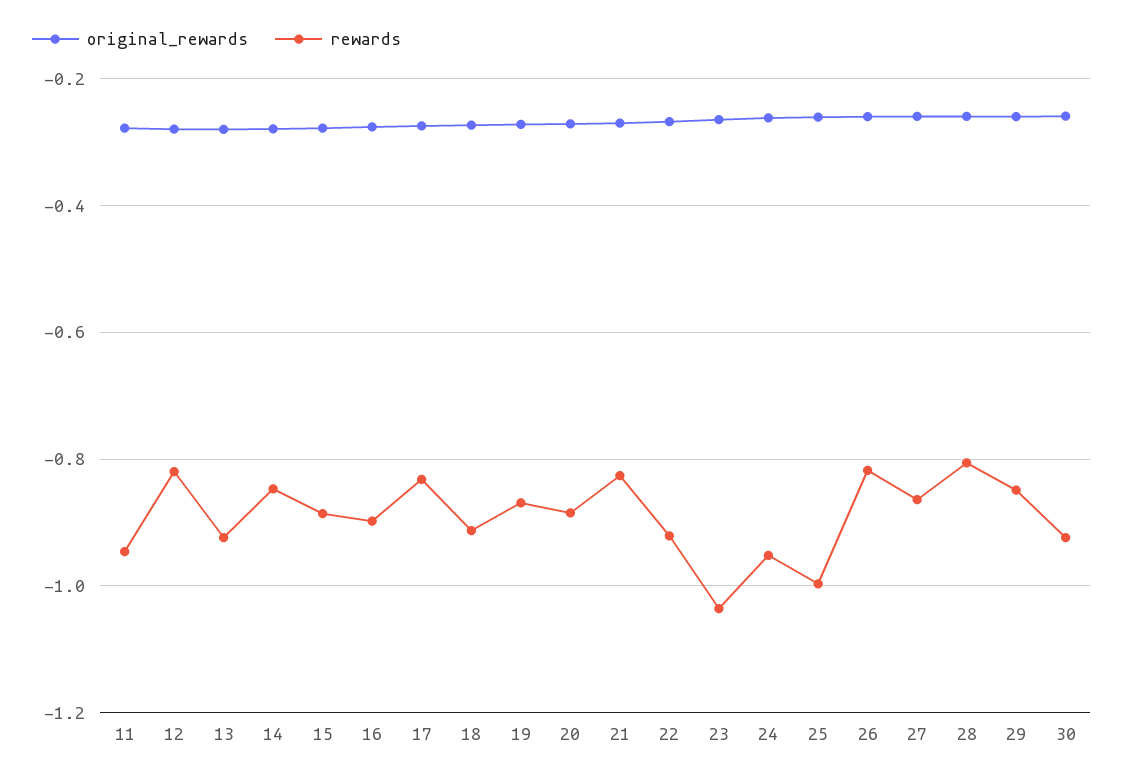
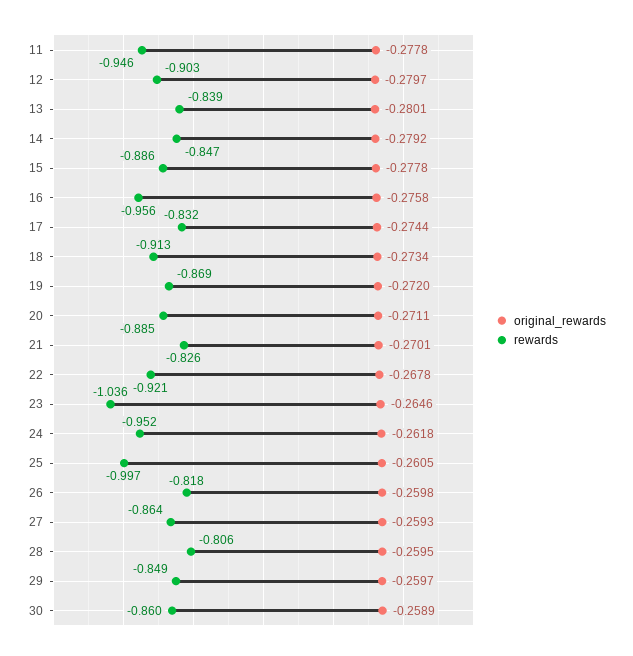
  {
    "original_rewards": {
      "11": -0.2778,
      "12": -0.2797,
      "13": -0.2801,
      "14": -0.2792,
      "15": -0.2778,
      "16": -0.2758,
      "17": -0.2744,
      "18": -0.2734,
      "19": -0.272,
      "20": -0.2711,
      "21": -0.2701,
      "22": -0.2678,
      "23": -0.2646,
      "24": -0.2618,
      "25": -0.2605,
      "26": -0.2598,
      "27": -0.2593,
      "28": -0.2595,
      "29": -0.2597,
      "30": -0.2589
    },
    "rewards": {
      "11": -0.946,
-     "12": -0.82,
+     "12": -0.903,
-     "13": -0.92,
+     "13": -0.839,
      "14": -0.847,
      "15": -0.886,
-     "16": -0.9,
+     "16": -0.956,
      "17": -0.832,
      "18": -0.913,
      "19": -0.869,
      "20": -0.885,
      "21": -0.826,
      "22": -0.921,
      "23": -1.036,
      "24": -0.952,
      "25": -0.997,
      "26": -0.818,
      "27": -0.864,
      "28": -0.806,
      "29": -0.849,
-     "30": -0.92
+     "30": -0.86
    }
  }

